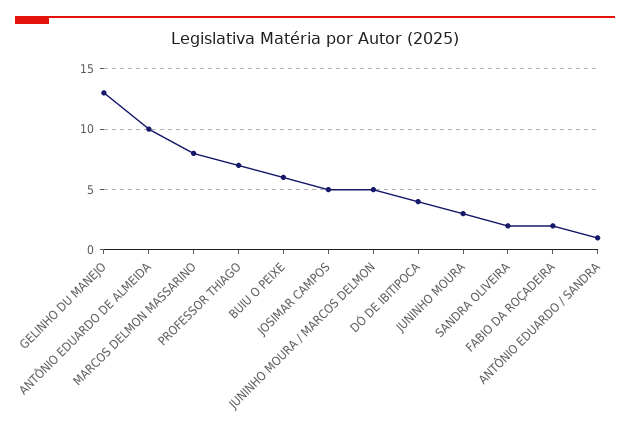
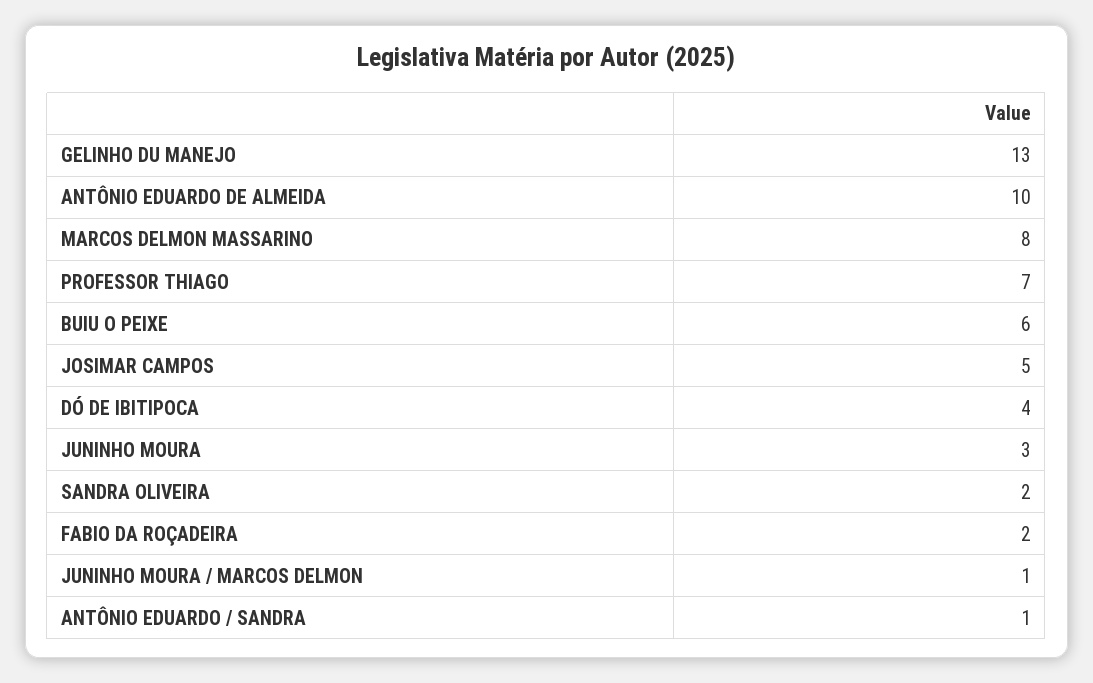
  {
    "GELINHO DU MANEJO": 13,
    "ANTÔNIO EDUARDO DE ALMEIDA": 10,
    "MARCOS DELMON MASSARINO": 8,
    "PROFESSOR THIAGO": 7,
    "BUIU O PEIXE": 6,
    "JOSIMAR CAMPOS": 5,
-   "JUNINHO MOURA / MARCOS DELMON": 5,
+   "JUNINHO MOURA / MARCOS DELMON": 1,
    "DÓ DE IBITIPOCA": 4,
    "JUNINHO MOURA": 3,
    "SANDRA OLIVEIRA": 2,
    "FABIO DA ROÇADEIRA": 2,
    "ANTÔNIO EDUARDO / SANDRA": 1
  }

